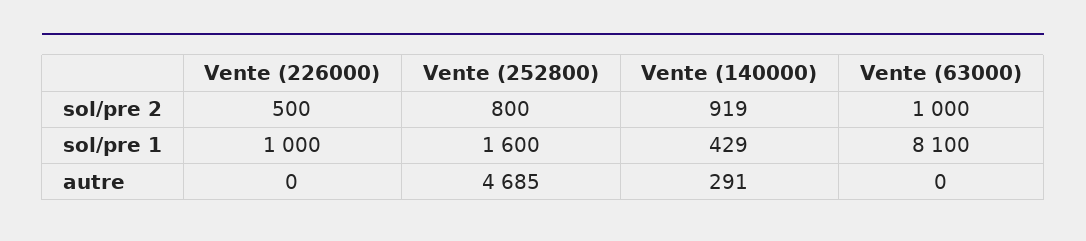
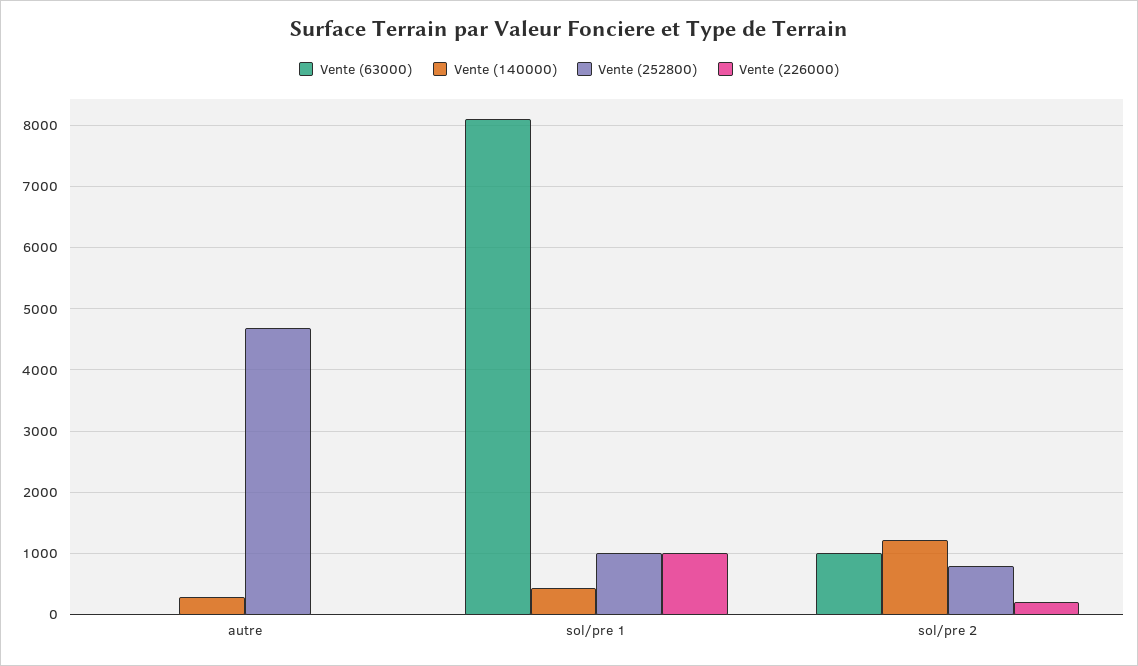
  {
    "Vente (226000)": {
-     "sol/pre 2": 500,
+     "sol/pre 2": 200,
      "sol/pre 1": 1000,
      "autre": 0
    },
    "Vente (252800)": {
      "sol/pre 2": 800,
-     "sol/pre 1": 1600,
+     "sol/pre 1": 1000,
      "autre": 4685
    },
    "Vente (140000)": {
-     "sol/pre 2": 919,
+     "sol/pre 2": 1200,
      "sol/pre 1": 429,
      "autre": 291
    },
    "Vente (63000)": {
      "sol/pre 2": 1000,
      "sol/pre 1": 8100,
      "autre": 0
    }
  }

